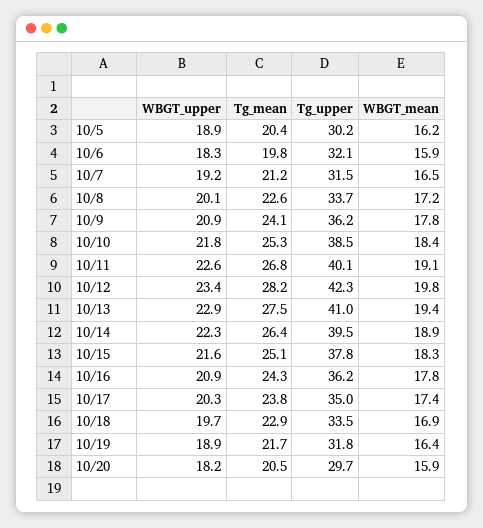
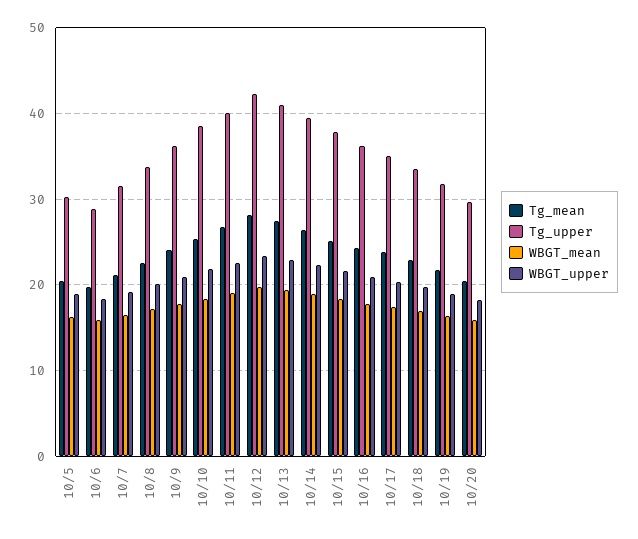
  {
    "WBGT_upper": {
      "10/5": 18.9,
      "10/6": 18.3,
      "10/7": 19.2,
      "10/8": 20.1,
      "10/9": 20.9,
      "10/10": 21.8,
      "10/11": 22.6,
      "10/12": 23.4,
      "10/13": 22.9,
      "10/14": 22.3,
      "10/15": 21.6,
      "10/16": 20.9,
      "10/17": 20.3,
      "10/18": 19.7,
      "10/19": 18.9,
      "10/20": 18.2
    },
    "Tg_mean": {
      "10/5": 20.4,
      "10/6": 19.8,
      "10/7": 21.2,
      "10/8": 22.6,
      "10/9": 24.1,
      "10/10": 25.3,
      "10/11": 26.8,
      "10/12": 28.2,
      "10/13": 27.5,
      "10/14": 26.4,
      "10/15": 25.1,
      "10/16": 24.3,
      "10/17": 23.8,
      "10/18": 22.9,
      "10/19": 21.7,
      "10/20": 20.5
    },
    "Tg_upper": {
      "10/5": 30.2,
-     "10/6": 32.1,
+     "10/6": 29,
      "10/7": 31.5,
      "10/8": 33.7,
      "10/9": 36.2,
      "10/10": 38.5,
      "10/11": 40.1,
      "10/12": 42.3,
      "10/13": 41,
      "10/14": 39.5,
      "10/15": 37.8,
      "10/16": 36.2,
      "10/17": 35,
      "10/18": 33.5,
      "10/19": 31.8,
      "10/20": 29.7
    },
    "WBGT_mean": {
      "10/5": 16.2,
      "10/6": 15.9,
      "10/7": 16.5,
      "10/8": 17.2,
      "10/9": 17.8,
      "10/10": 18.4,
      "10/11": 19.1,
      "10/12": 19.8,
      "10/13": 19.4,
      "10/14": 18.9,
      "10/15": 18.3,
      "10/16": 17.8,
      "10/17": 17.4,
      "10/18": 16.9,
      "10/19": 16.4,
      "10/20": 15.9
    }
  }

